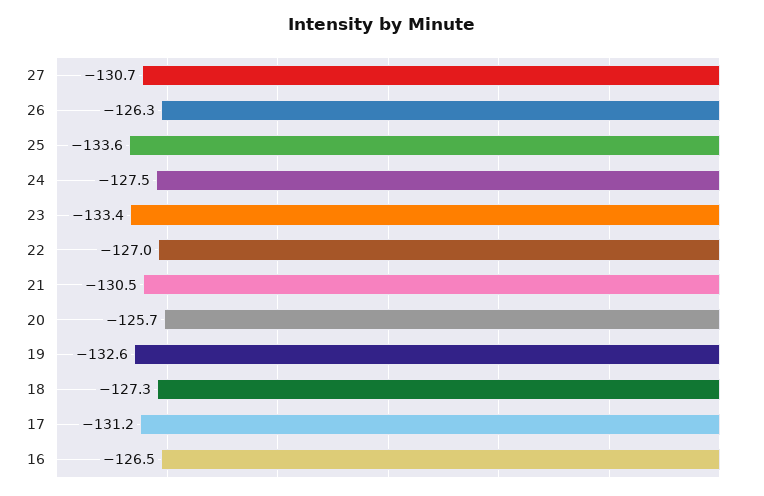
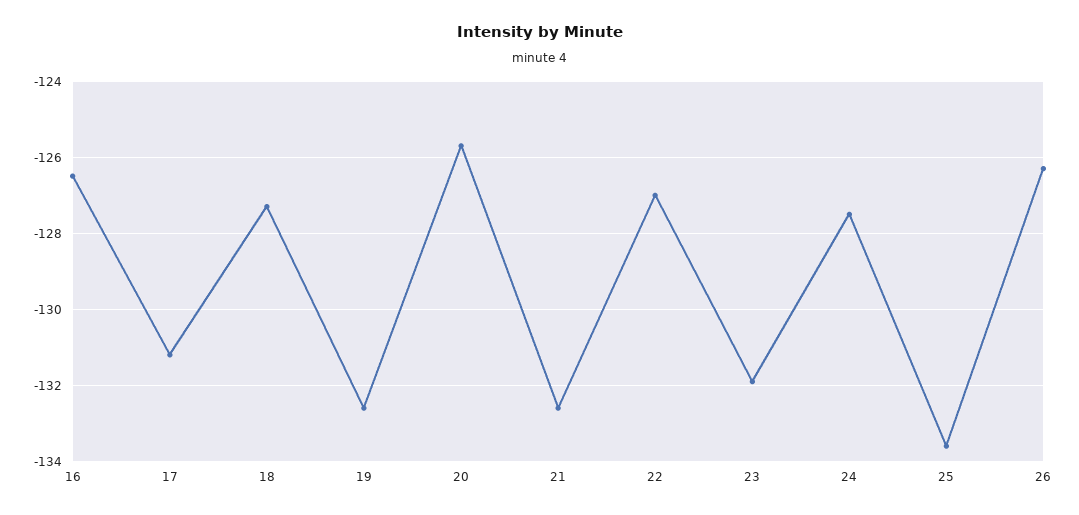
  {
-   "27": -130.7,
    "26": -126.3,
    "25": -133.6,
    "24": -127.5,
-   "23": -133.4,
+   "23": -132,
    "22": -127,
-   "21": -130.5,
+   "21": -132.5,
    "20": -125.7,
    "19": -132.6,
    "18": -127.3,
    "17": -131.2,
    "16": -126.5
  }

